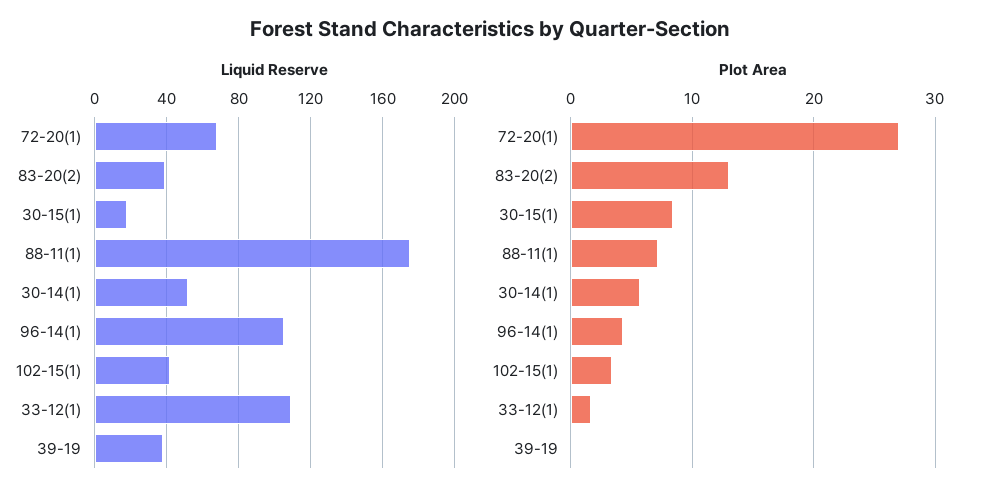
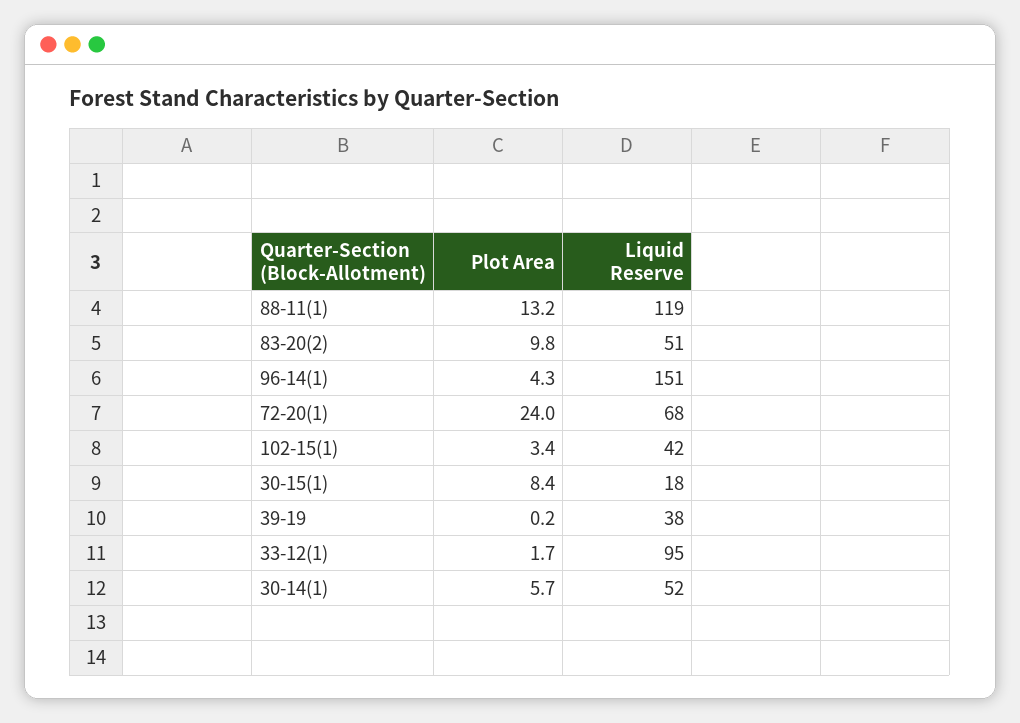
  {
    "Liquid Reserve": {
      "72-20(1)": 68,
-     "83-20(2)": 40,
+     "83-20(2)": 51,
      "30-15(1)": 18,
-     "88-11(1)": 175,
+     "88-11(1)": 119,
      "30-14(1)": 52,
-     "96-14(1)": 105,
+     "96-14(1)": 151,
      "102-15(1)": 42,
-     "33-12(1)": 110,
+     "33-12(1)": 95,
      "39-19": 38
    },
    "Plot Area": {
-     "72-20(1)": 27,
+     "72-20(1)": 24,
-     "83-20(2)": 13,
+     "83-20(2)": 9.8,
      "30-15(1)": 8.4,
-     "88-11(1)": 7,
+     "88-11(1)": 13.2,
      "30-14(1)": 5.7,
      "96-14(1)": 4.3,
      "102-15(1)": 3.4,
      "33-12(1)": 1.7,
      "39-19": 0.2
    }
  }

